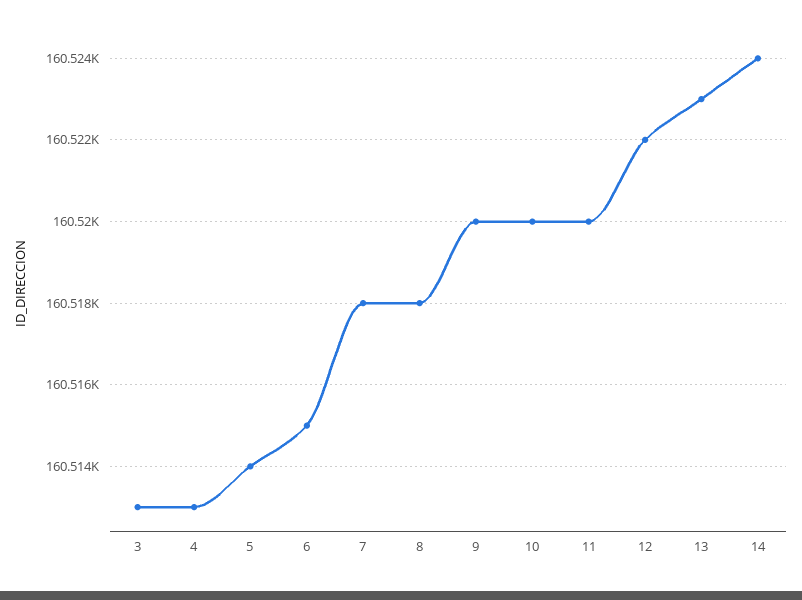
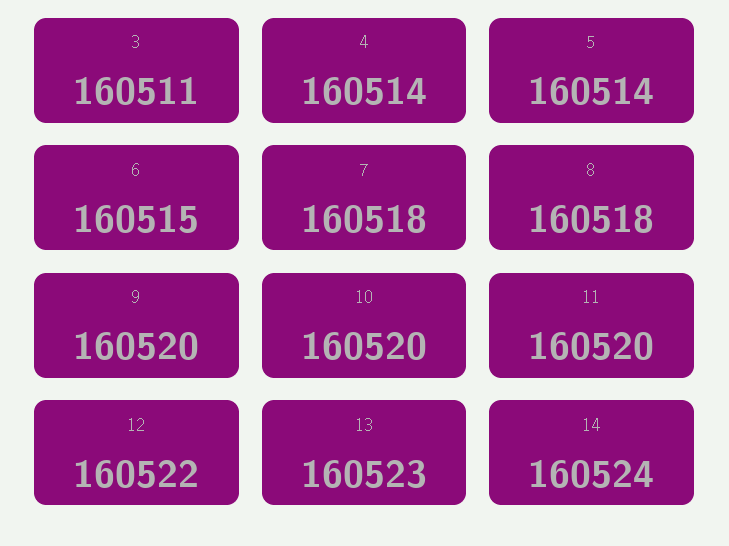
  {
-   "3": 160513,
+   "3": 160511,
-   "4": 160513,
+   "4": 160514,
    "5": 160514,
    "6": 160515,
    "7": 160518,
    "8": 160518,
    "9": 160520,
    "10": 160520,
    "11": 160520,
    "12": 160522,
    "13": 160523,
    "14": 160524
  }

